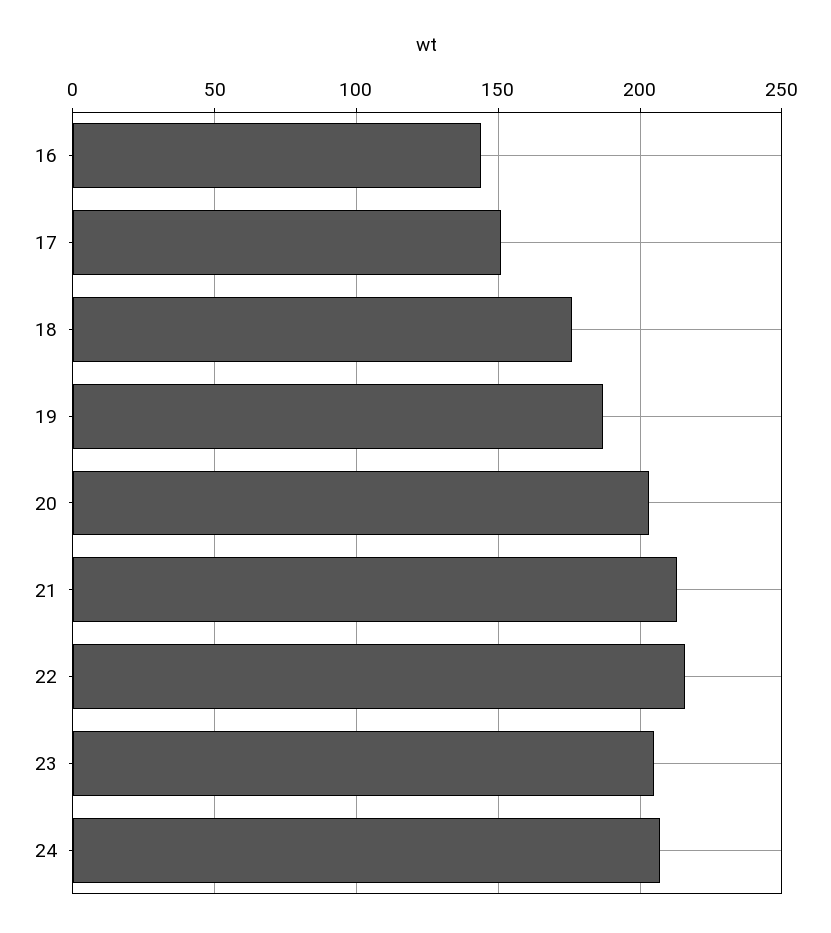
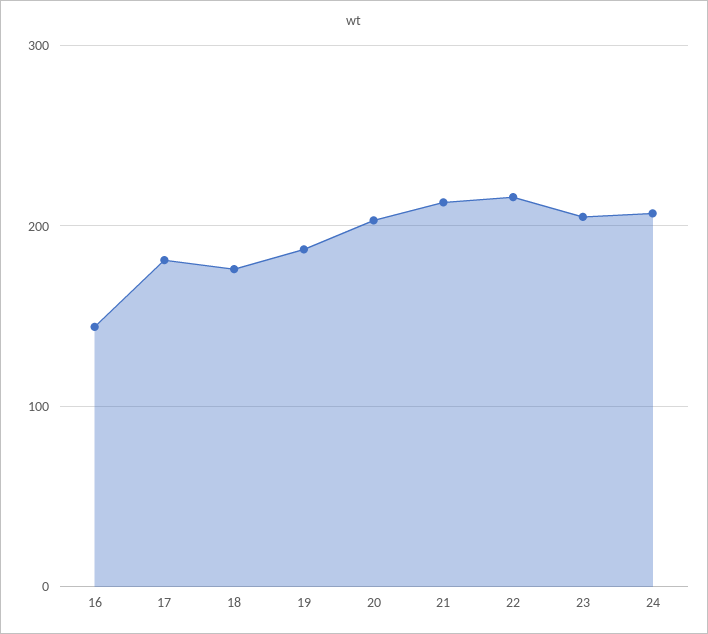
  {
    "16": 145,
-   "17": 150,
+   "17": 180,
    "18": 175,
    "19": 185,
    "20": 205,
    "21": 215,
    "22": 215,
    "23": 205,
    "24": 205
  }

